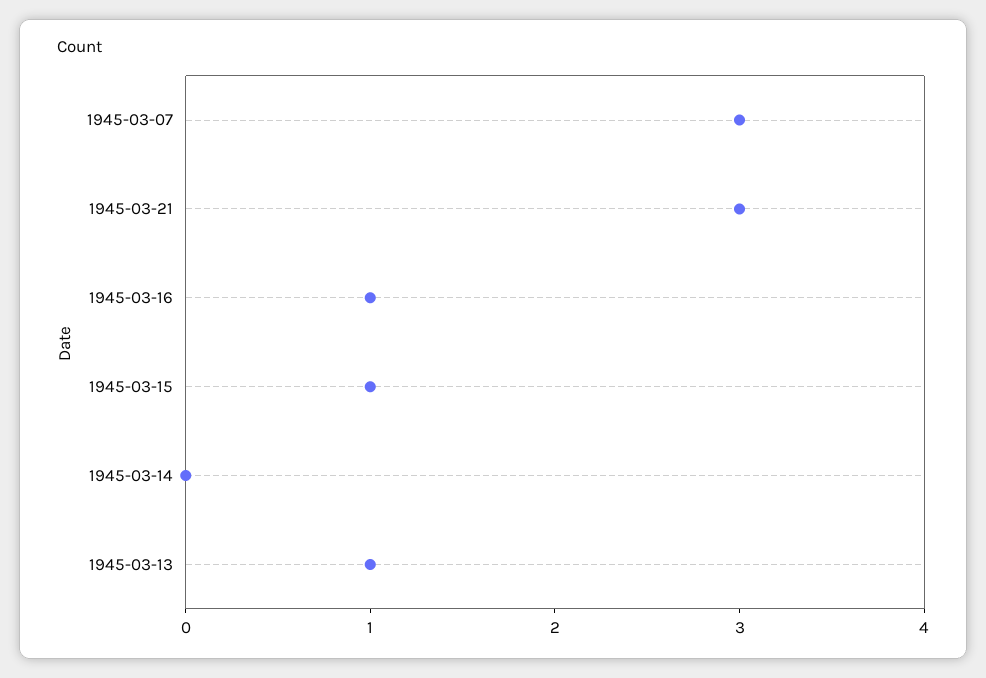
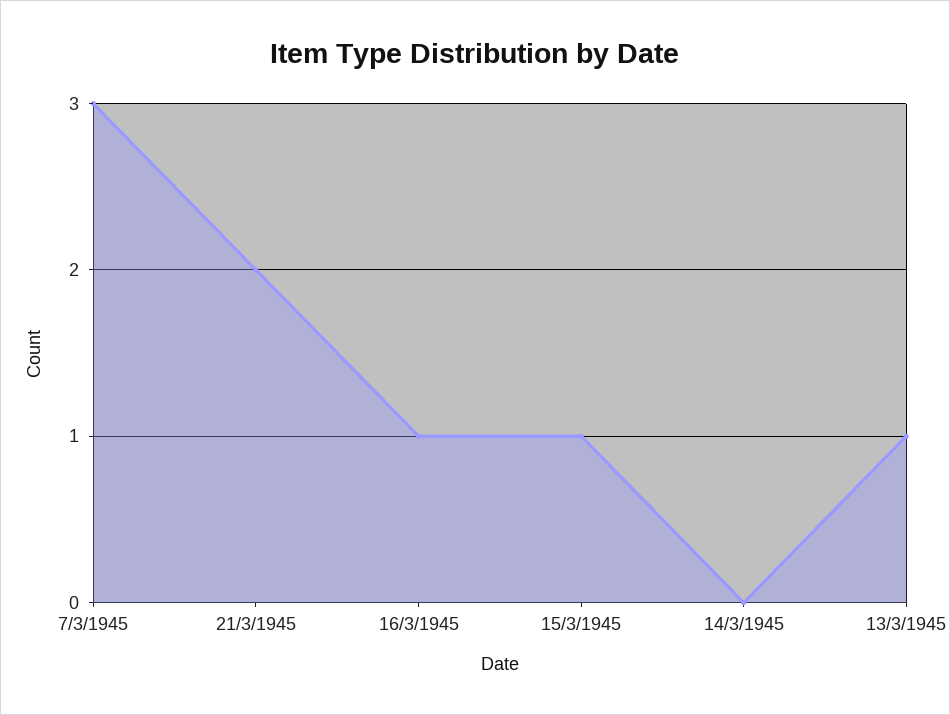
  {
    "1945-03-07": 3,
-   "1945-03-21": 3,
+   "1945-03-21": 2,
    "1945-03-16": 1,
    "1945-03-15": 1,
    "1945-03-14": 0,
    "1945-03-13": 1
  }

